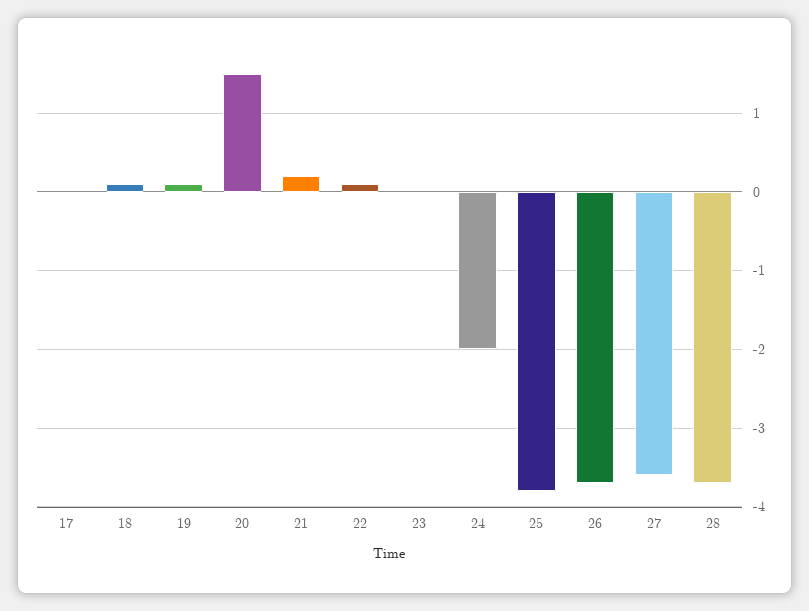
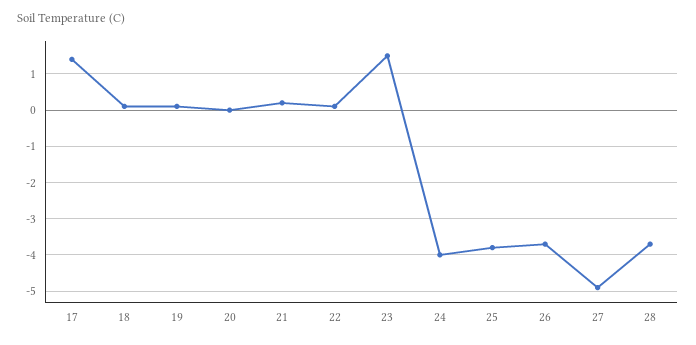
  {
-   "17": 0,
+   "17": 1.5,
    "18": 0.1,
    "19": 0.1,
-   "20": 1.5,
+   "20": 0,
    "21": 0.2,
    "22": 0.1,
-   "23": 0,
+   "23": 1.5,
-   "24": -2,
+   "24": -4,
    "25": -3.8,
    "26": -3.7,
-   "27": -3.6,
+   "27": -5,
    "28": -3.7
  }

